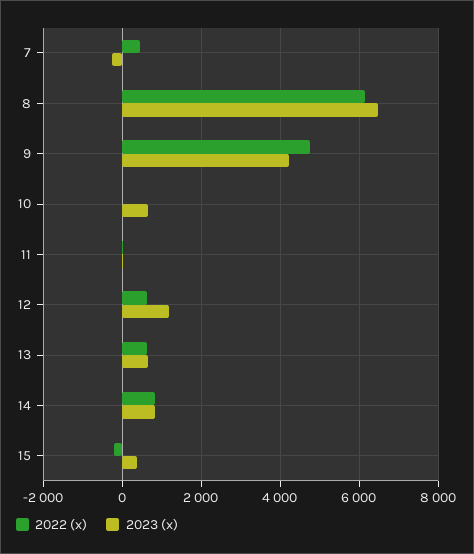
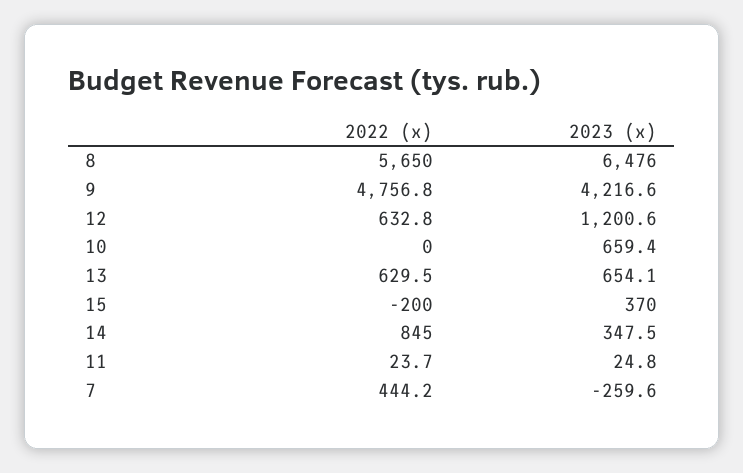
  {
    "2022 (x)": {
      "7": 444.2,
-     "8": 6200,
+     "8": 5650,
      "9": 4756.8,
      "10": 0,
      "11": 23.7,
      "12": 632.8,
      "13": 629.5,
      "14": 845,
      "15": -200
    },
    "2023 (x)": {
      "7": -259.6,
      "8": 6476,
      "9": 4216.6,
      "10": 659.4,
      "11": 24.8,
      "12": 1200.6,
      "13": 654.1,
-     "14": 800,
+     "14": 347.5,
      "15": 370
    }
  }

